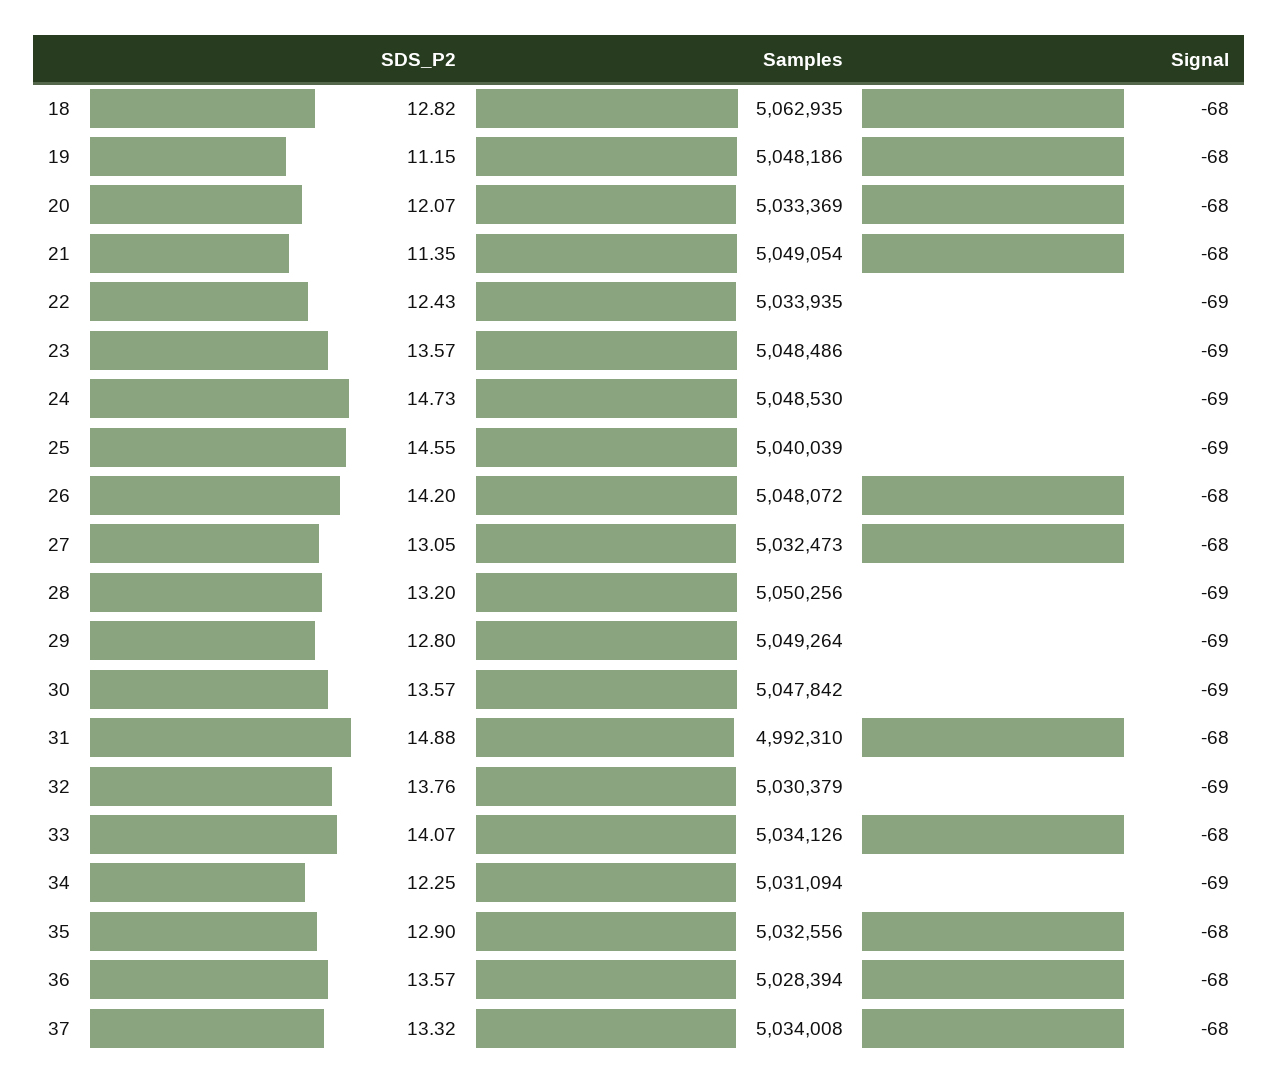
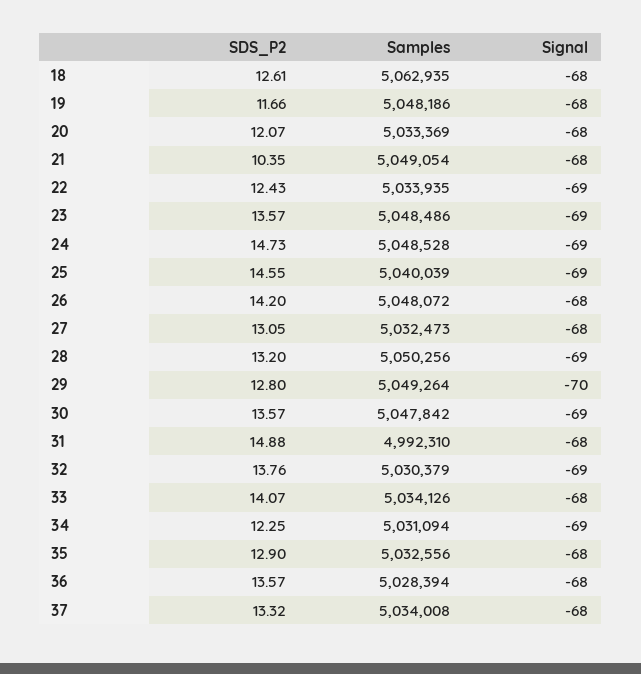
  {
    "SDS_P2": {
-     "18": 12.82,
+     "18": 12.61,
-     "19": 11.15,
+     "19": 11.66,
      "20": 12.07,
-     "21": 11.35,
+     "21": 10.35,
      "22": 12.43,
      "23": 13.57,
      "24": 14.73,
      "25": 14.55,
      "26": 14.2,
      "27": 13.05,
      "28": 13.2,
      "29": 12.8,
      "30": 13.57,
      "31": 14.88,
      "32": 13.76,
      "33": 14.07,
      "34": 12.25,
      "35": 12.9,
      "36": 13.57,
      "37": 13.32
    },
    "Samples": {
      "18": 5062935,
      "19": 5048186,
      "20": 5033369,
      "21": 5049054,
      "22": 5033935,
      "23": 5048486,
-     "24": 5048530,
+     "24": 5048528,
      "25": 5040039,
      "26": 5048072,
      "27": 5032473,
      "28": 5050256,
      "29": 5049264,
      "30": 5047842,
      "31": 4992310,
      "32": 5030379,
      "33": 5034126,
      "34": 5031094,
      "35": 5032556,
      "36": 5028394,
      "37": 5034008
    },
    "Signal": {
      "18": -68,
      "19": -68,
      "20": -68,
      "21": -68,
      "22": -69,
      "23": -69,
      "24": -69,
      "25": -69,
      "26": -68,
      "27": -68,
      "28": -69,
-     "29": -69,
+     "29": -70,
      "30": -69,
      "31": -68,
      "32": -69,
      "33": -68,
      "34": -69,
      "35": -68,
      "36": -68,
      "37": -68
    }
  }

